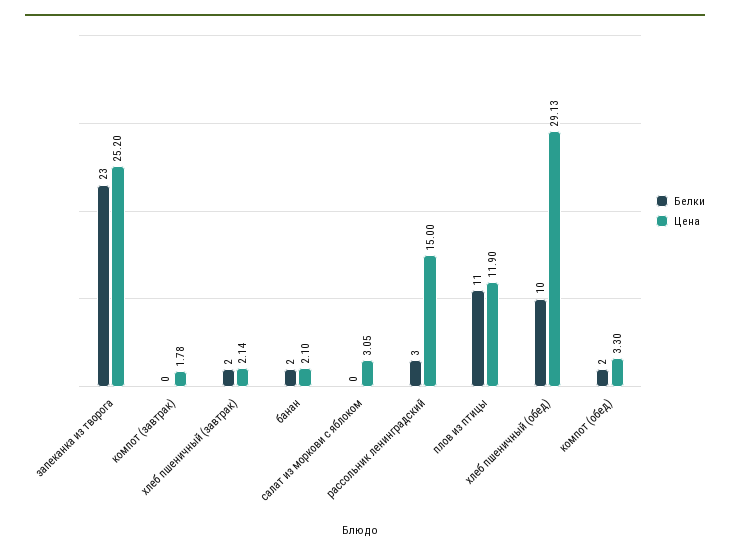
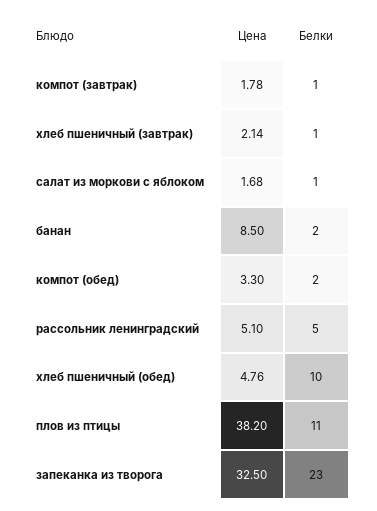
  {
    "Белки": {
      "запеканка из творога": 23,
-     "компот (завтрак)": 0,
+     "компот (завтрак)": 1,
-     "хлеб пшеничный (завтрак)": 2,
+     "хлеб пшеничный (завтрак)": 1,
      "банан": 2,
-     "салат из моркови с яблоком": 0,
+     "салат из моркови с яблоком": 1,
-     "рассольник ленинградский": 3,
+     "рассольник ленинградский": 5,
      "плов из птицы": 11,
      "хлеб пшеничный (обед)": 10,
      "компот (обед)": 2
    },
    "Цена": {
-     "запеканка из творога": 25.2,
+     "запеканка из творога": 32.5,
      "компот (завтрак)": 1.78,
      "хлеб пшеничный (завтрак)": 2.14,
-     "банан": 2.1,
+     "банан": 8.5,
-     "салат из моркови с яблоком": 3.05,
+     "салат из моркови с яблоком": 1.68,
-     "рассольник ленинградский": 15,
+     "рассольник ленинградский": 5.1,
-     "плов из птицы": 11.9,
+     "плов из птицы": 38.2,
-     "хлеб пшеничный (обед)": 29.13,
+     "хлеб пшеничный (обед)": 4.76,
      "компот (обед)": 3.3
    }
  }

